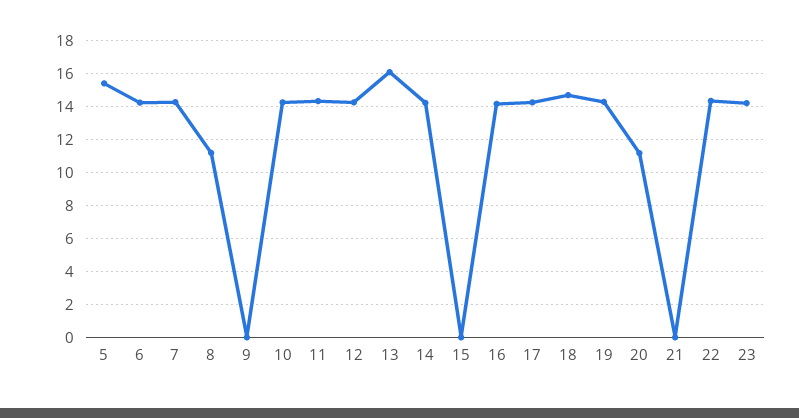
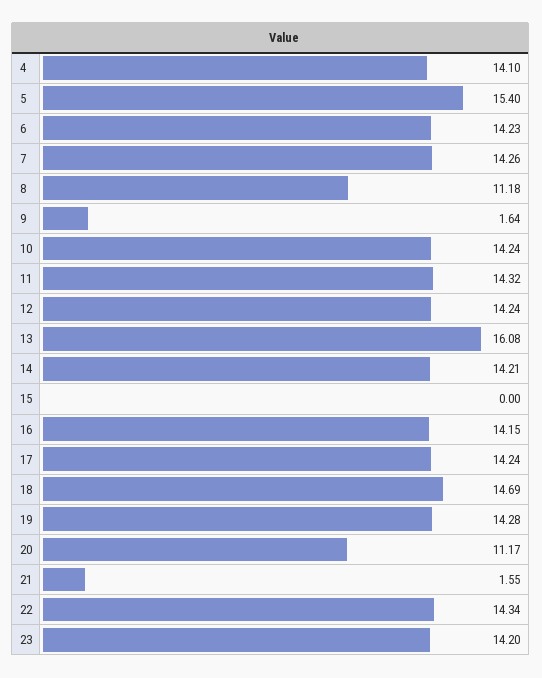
  {
    "5": 15.4,
    "6": 14.23,
    "7": 14.26,
    "8": 11.18,
-   "9": 0,
+   "9": 1.64,
    "10": 14.24,
    "11": 14.32,
    "12": 14.24,
    "13": 16.08,
    "14": 14.21,
    "15": 0,
    "16": 14.15,
    "17": 14.24,
    "18": 14.69,
    "19": 14.28,
    "20": 11.17,
-   "21": 0,
+   "21": 1.55,
    "22": 14.34,
-   "23": 14.2
+   "23": 14.2,
+   "4": 14.1
  }

